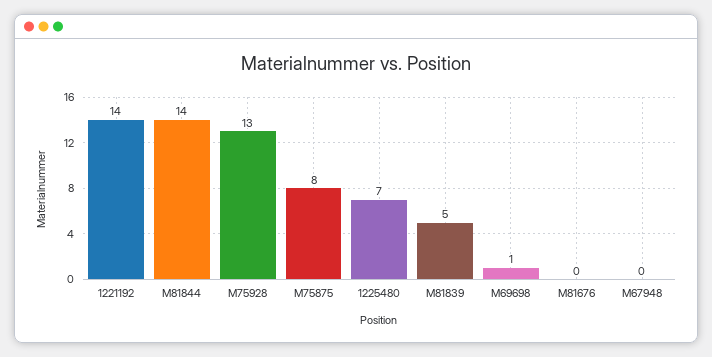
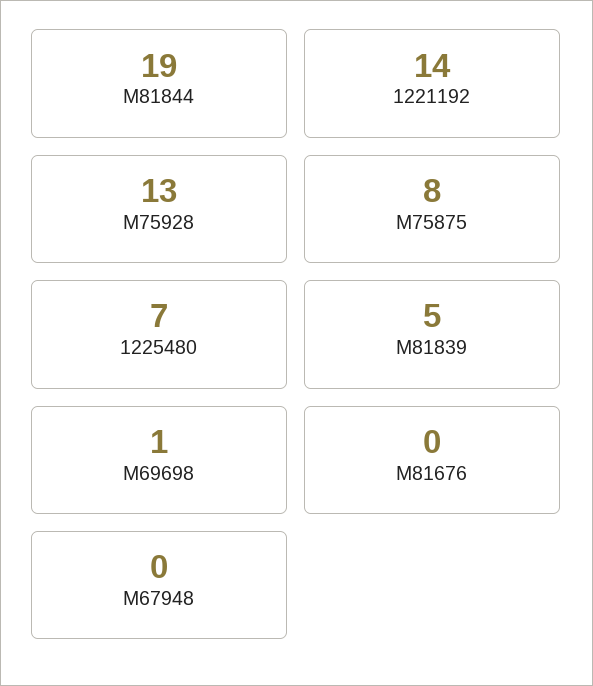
  {
    "1221192": 14,
-   "M81844": 14,
+   "M81844": 19,
    "M75928": 13,
    "M75875": 8,
    "1225480": 7,
    "M81839": 5,
    "M69698": 1,
    "M81676": 0,
    "M67948": 0
  }

